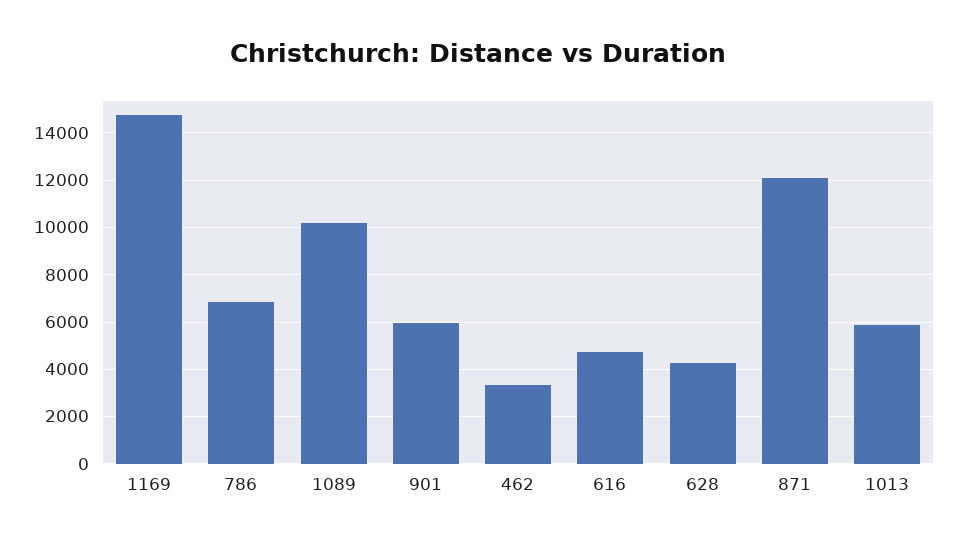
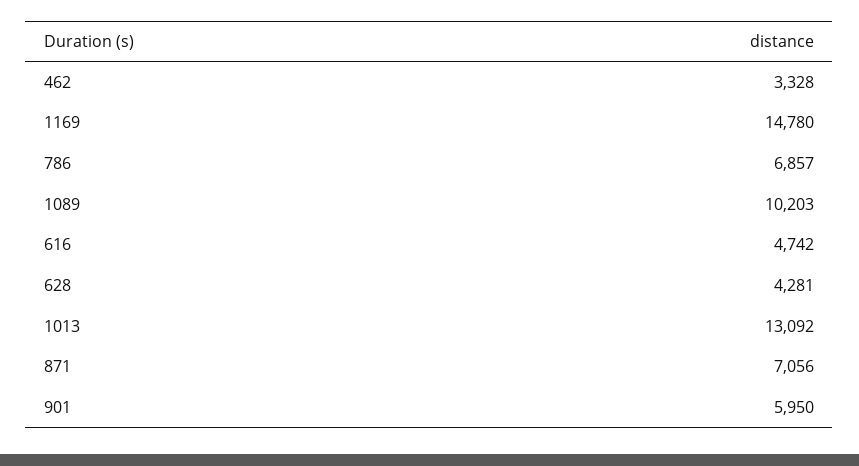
  {
    "1169": 14780,
    "786": 6857,
    "1089": 10203,
    "901": 5950,
    "462": 3328,
    "616": 4742,
    "628": 4281,
-   "871": 12000,
+   "871": 7056,
-   "1013": 6000
+   "1013": 13092
  }

